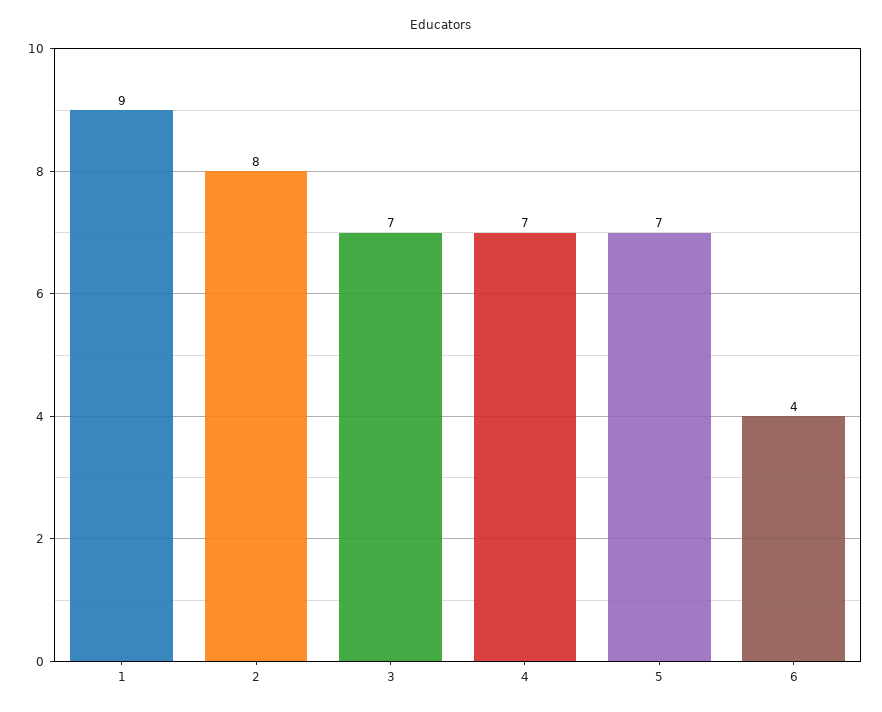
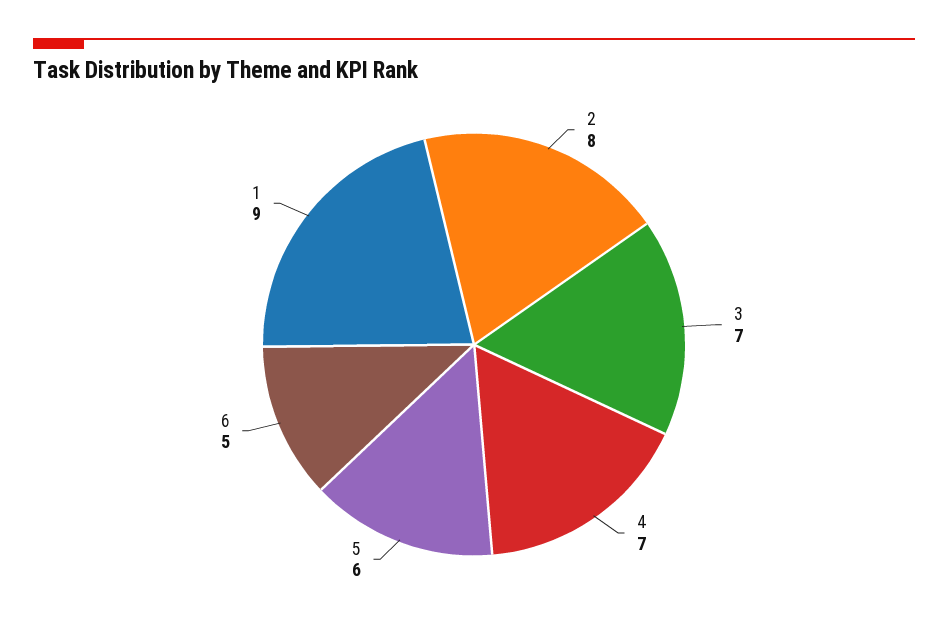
  {
    "1": 9,
    "2": 8,
    "3": 7,
    "4": 7,
-   "5": 7,
+   "5": 6,
-   "6": 4
+   "6": 5
  }

